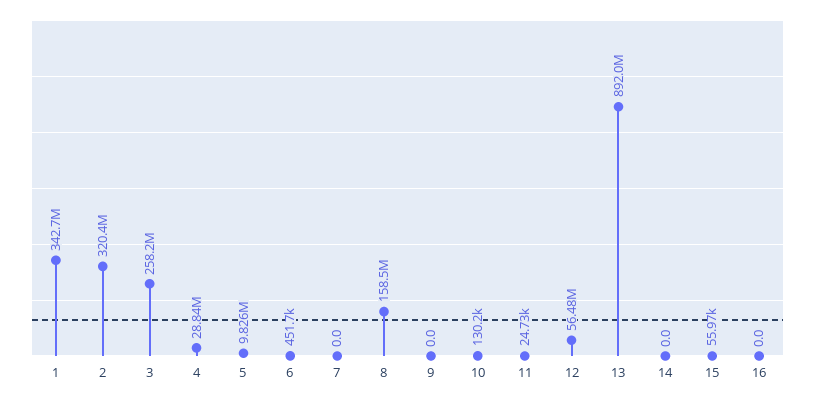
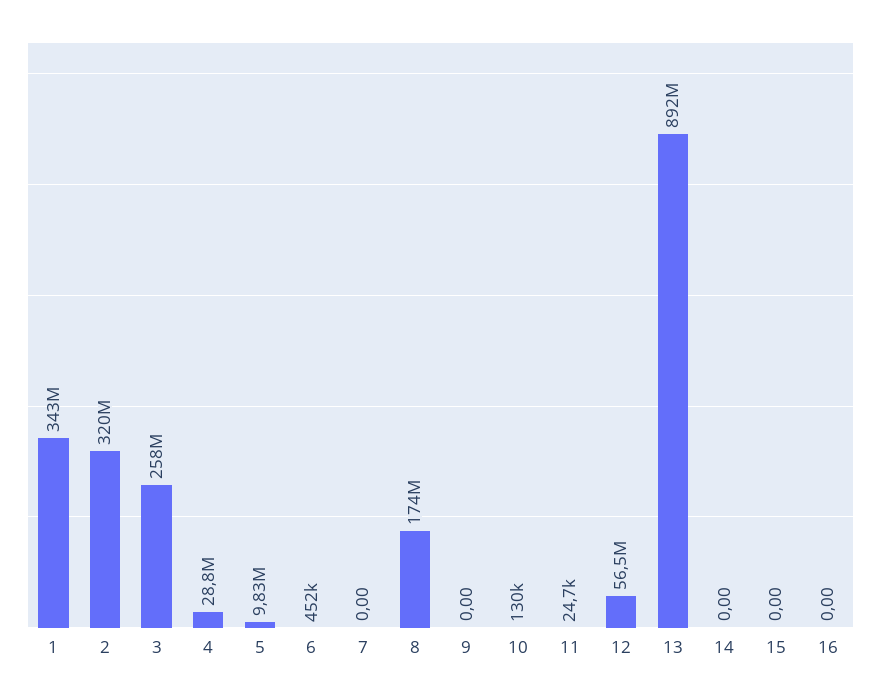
  {
    "1": 342700000,
    "2": 320400000,
    "3": 258200000,
    "4": 28840000,
    "5": 9826000,
    "6": 451700,
    "7": 0,
-   "8": 158500000,
+   "8": 174000000,
    "9": 0,
    "10": 130200,
    "11": 24730,
    "12": 56480000,
    "13": 892000000,
    "14": 0,
-   "15": 55970,
+   "15": 0,
    "16": 0
  }

